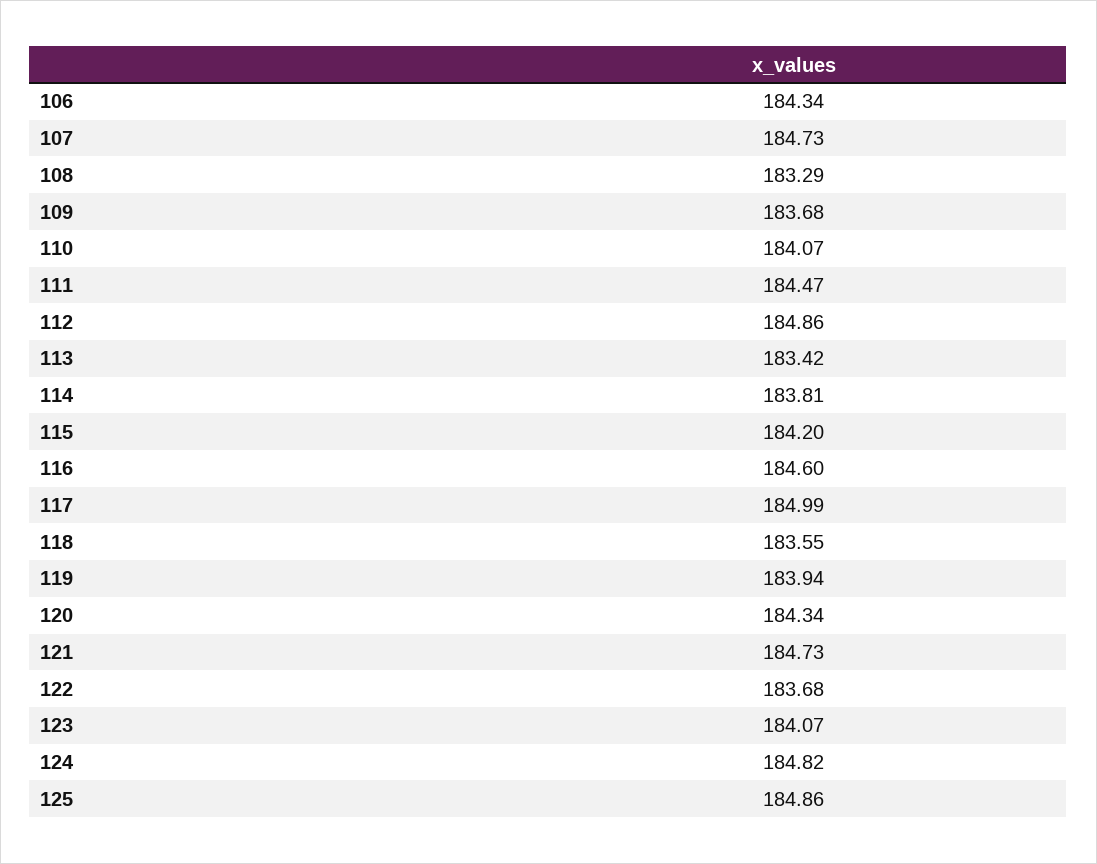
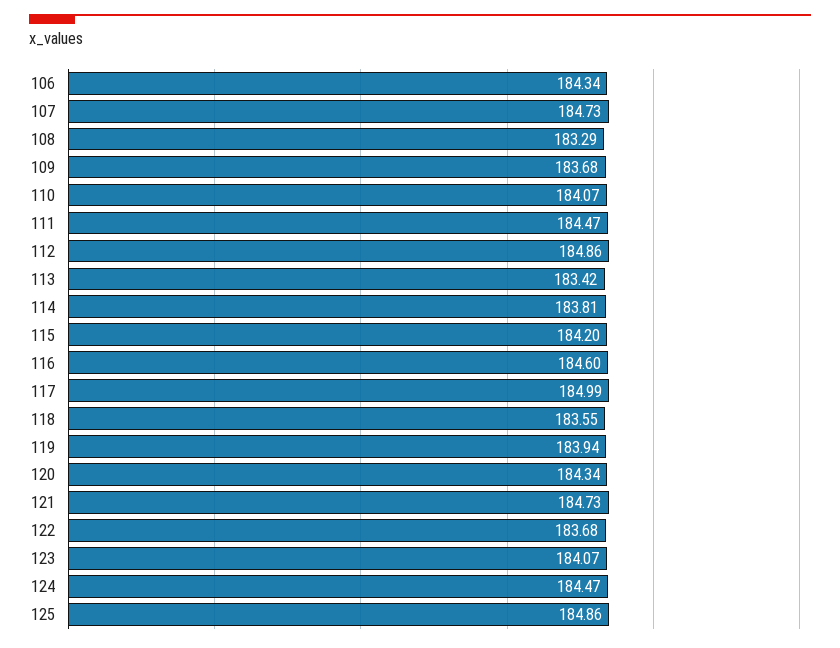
  {
    "106": 184.34,
    "107": 184.73,
    "108": 183.29,
    "109": 183.68,
    "110": 184.07,
    "111": 184.47,
    "112": 184.86,
    "113": 183.42,
    "114": 183.81,
    "115": 184.2,
    "116": 184.6,
    "117": 184.99,
    "118": 183.55,
    "119": 183.94,
    "120": 184.34,
    "121": 184.73,
    "122": 183.68,
    "123": 184.07,
-   "124": 184.82,
+   "124": 184.47,
    "125": 184.86
  }

